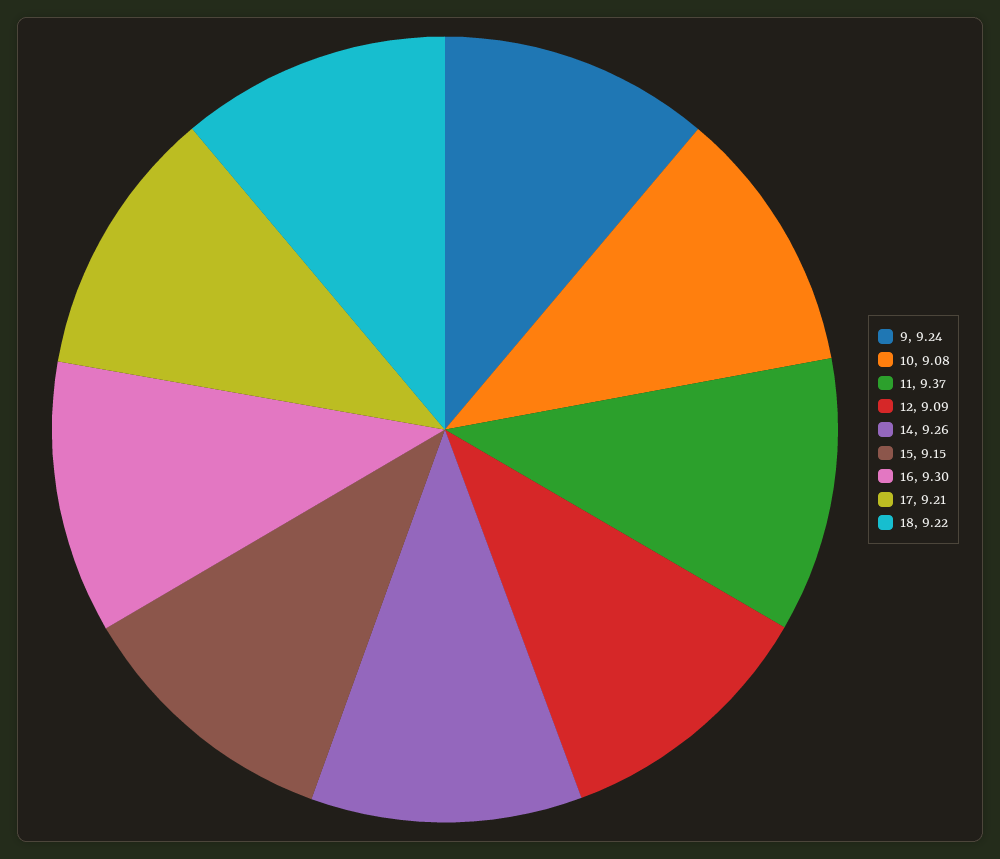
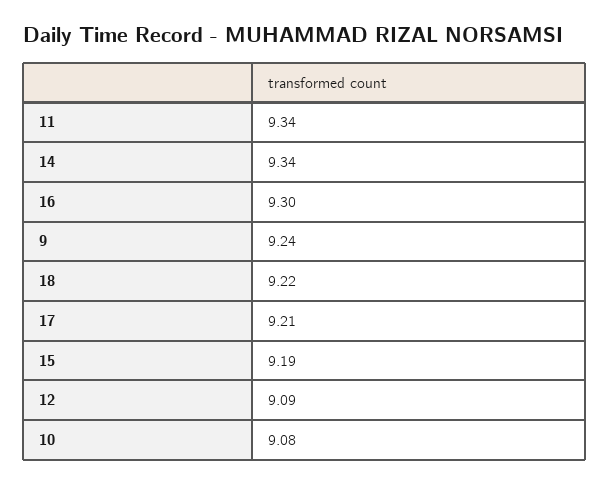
  {
    "9": 9.24,
    "10": 9.08,
-   "11": 9.37,
+   "11": 9.34,
    "12": 9.09,
-   "14": 9.26,
+   "14": 9.34,
-   "15": 9.15,
+   "15": 9.19,
    "16": 9.3,
    "17": 9.21,
    "18": 9.22
  }

